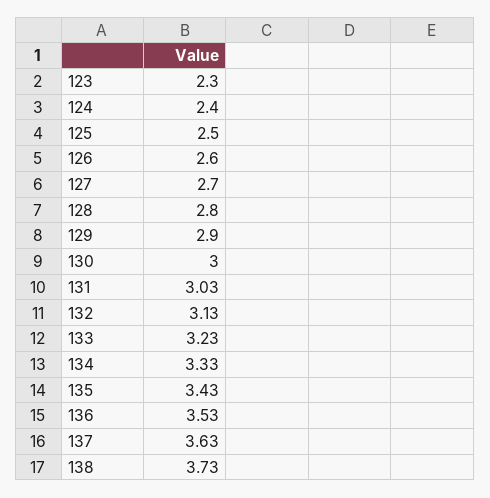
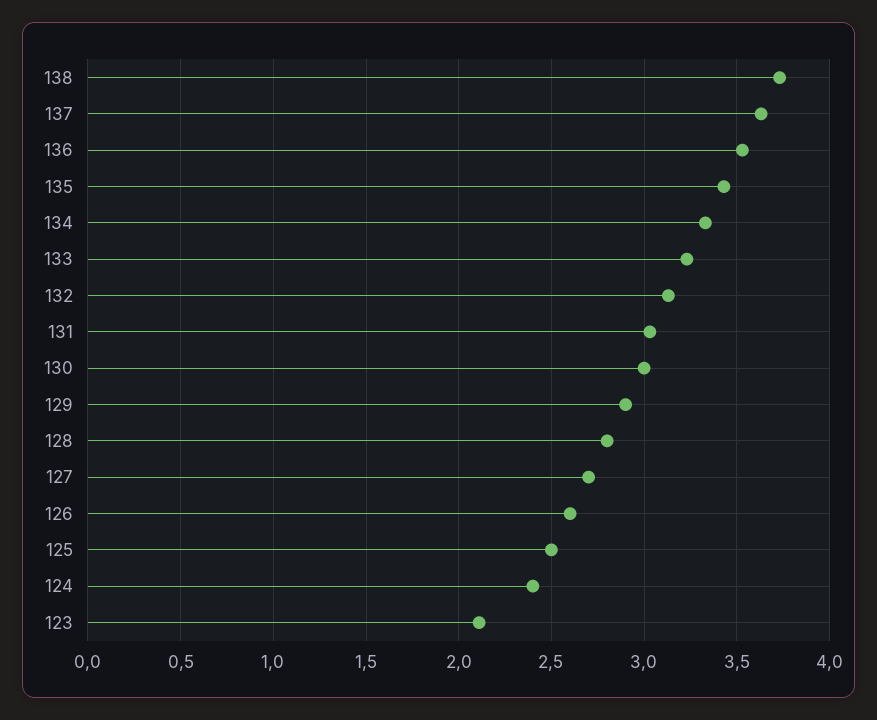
  {
-   "123": 2.3,
+   "123": 2.1,
    "124": 2.4,
    "125": 2.5,
    "126": 2.6,
    "127": 2.7,
    "128": 2.8,
    "129": 2.9,
    "130": 3,
    "131": 3.03,
    "132": 3.13,
    "133": 3.23,
    "134": 3.33,
    "135": 3.43,
    "136": 3.53,
    "137": 3.63,
    "138": 3.73
  }

